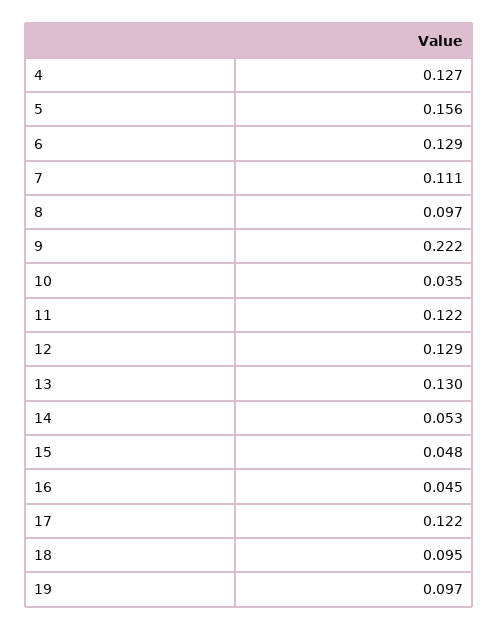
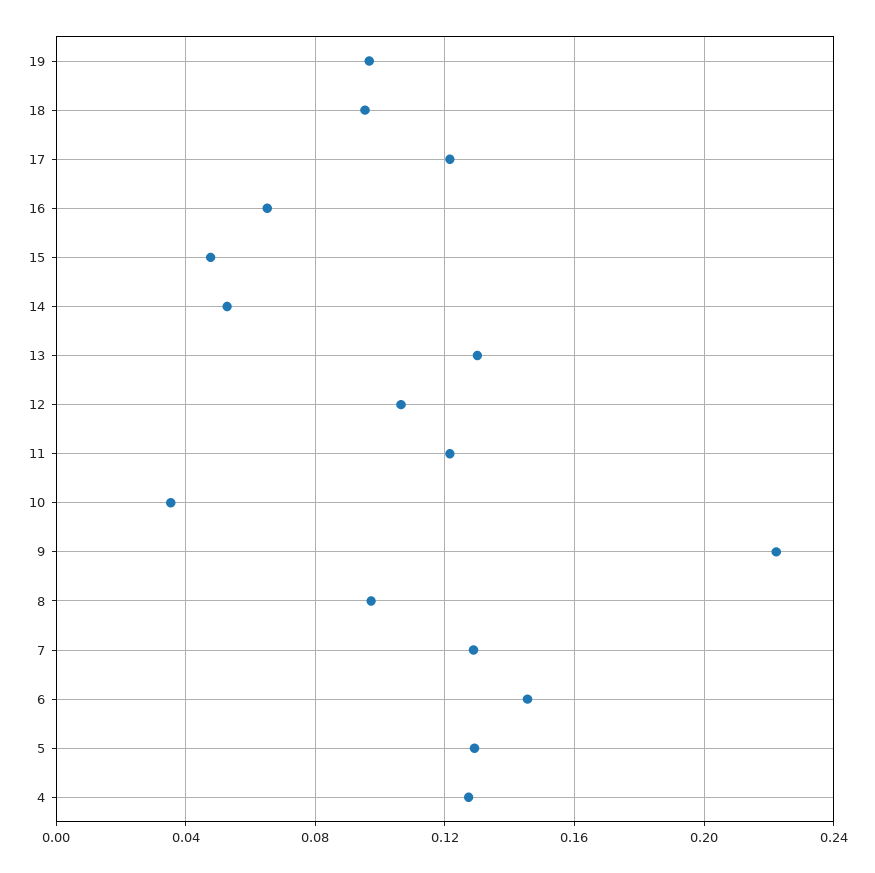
  {
    "4": 0.127,
-   "5": 0.156,
+   "5": 0.13,
-   "6": 0.129,
+   "6": 0.145,
-   "7": 0.111,
+   "7": 0.13,
    "8": 0.097,
    "9": 0.222,
    "10": 0.035,
    "11": 0.122,
-   "12": 0.129,
+   "12": 0.105,
    "13": 0.13,
    "14": 0.053,
    "15": 0.048,
-   "16": 0.045,
+   "16": 0.065,
    "17": 0.122,
    "18": 0.095,
    "19": 0.097
  }

